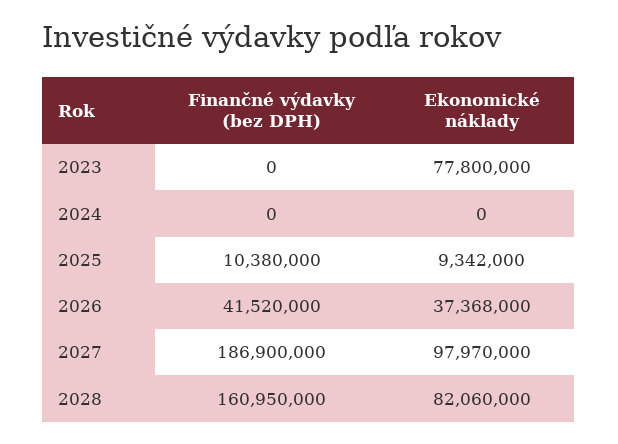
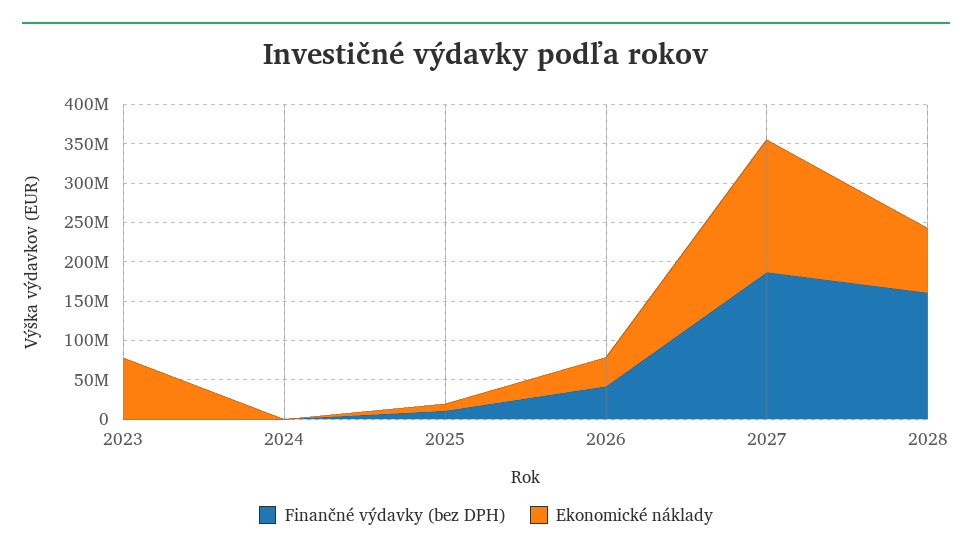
  {
    "Finančné výdavky (bez DPH)": {
      "2023": 0,
      "2024": 0,
      "2025": 10380000,
      "2026": 41520000,
      "2027": 186900000,
      "2028": 160950000
    },
    "Ekonomické náklady": {
      "2023": 77800000,
      "2024": 0,
      "2025": 9342000,
      "2026": 37368000,
-     "2027": 97970000,
+     "2027": 175000000,
      "2028": 82060000
    }
  }

